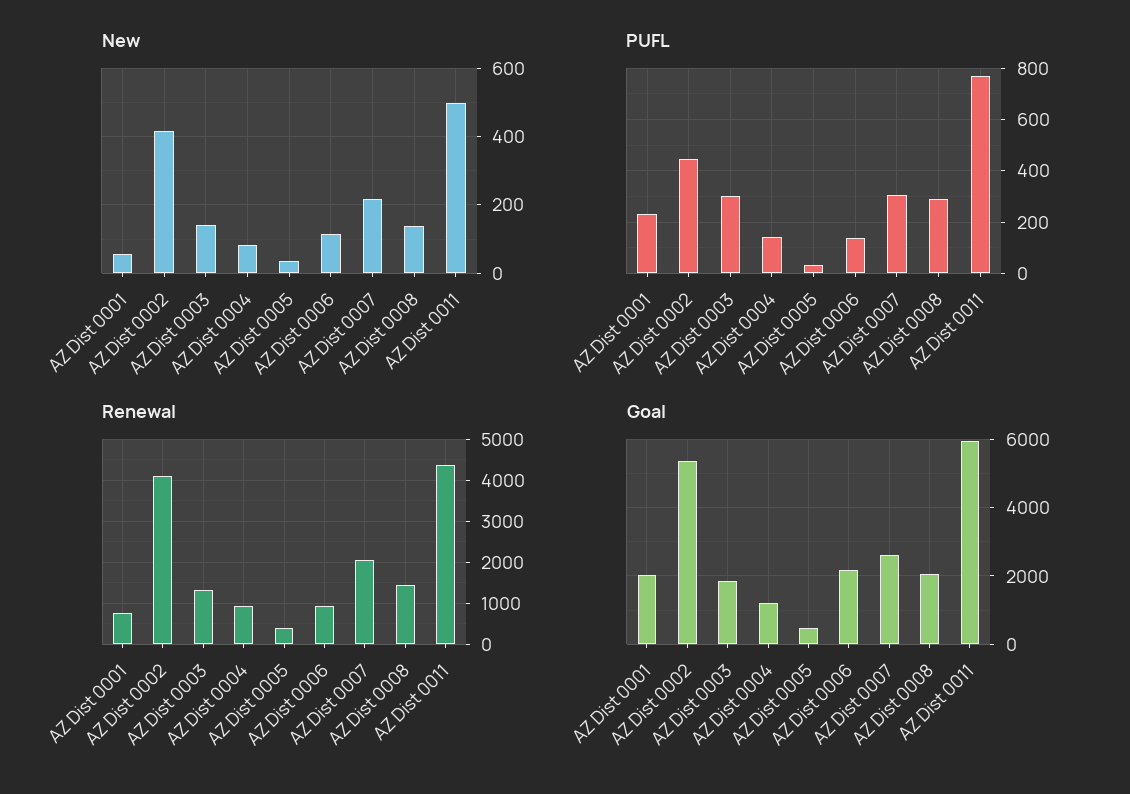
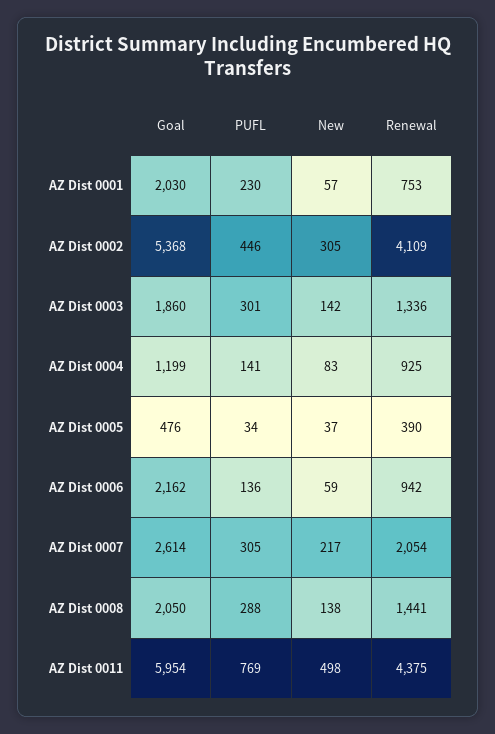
  {
    "New": {
      "AZ Dist 0001": 57,
-     "AZ Dist 0002": 420,
+     "AZ Dist 0002": 305,
      "AZ Dist 0003": 142,
      "AZ Dist 0004": 83,
      "AZ Dist 0005": 37,
-     "AZ Dist 0006": 120,
+     "AZ Dist 0006": 59,
      "AZ Dist 0007": 217,
      "AZ Dist 0008": 138,
      "AZ Dist 0011": 498
    },
    "PUFL": {
      "AZ Dist 0001": 230,
      "AZ Dist 0002": 446,
      "AZ Dist 0003": 301,
      "AZ Dist 0004": 141,
      "AZ Dist 0005": 34,
      "AZ Dist 0006": 136,
      "AZ Dist 0007": 305,
      "AZ Dist 0008": 288,
      "AZ Dist 0011": 769
    },
    "Renewal": {
      "AZ Dist 0001": 753,
      "AZ Dist 0002": 4109,
      "AZ Dist 0003": 1336,
      "AZ Dist 0004": 925,
      "AZ Dist 0005": 390,
      "AZ Dist 0006": 942,
      "AZ Dist 0007": 2054,
      "AZ Dist 0008": 1441,
      "AZ Dist 0011": 4375
    },
    "Goal": {
      "AZ Dist 0001": 2030,
      "AZ Dist 0002": 5368,
      "AZ Dist 0003": 1860,
      "AZ Dist 0004": 1199,
      "AZ Dist 0005": 476,
      "AZ Dist 0006": 2162,
      "AZ Dist 0007": 2614,
      "AZ Dist 0008": 2050,
      "AZ Dist 0011": 5954
    }
  }

